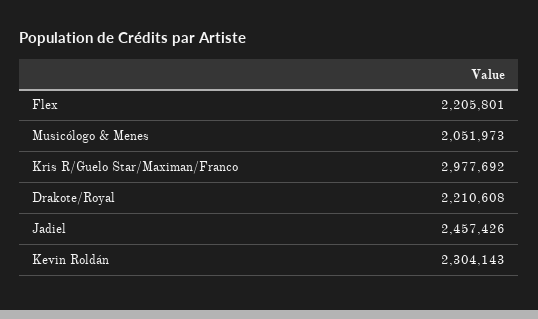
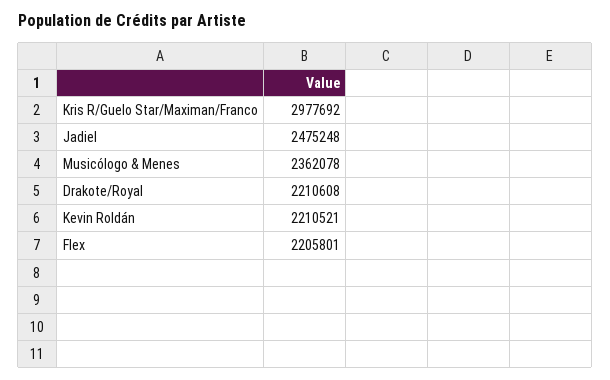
  {
    "Flex": 2205801,
-   "Musicólogo & Menes": 2051973,
+   "Musicólogo & Menes": 2362078,
    "Kris R/Guelo Star/Maximan/Franco": 2977692,
    "Drakote/Royal": 2210608,
-   "Jadiel": 2457426,
+   "Jadiel": 2475248,
-   "Kevin Roldán": 2304143
+   "Kevin Roldán": 2210521
  }

